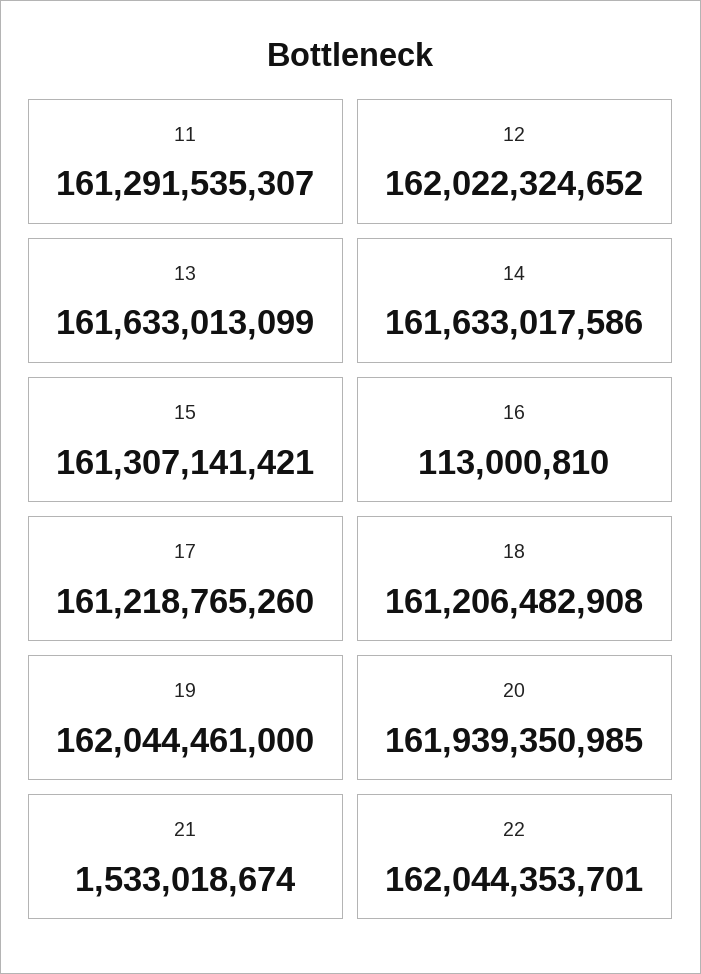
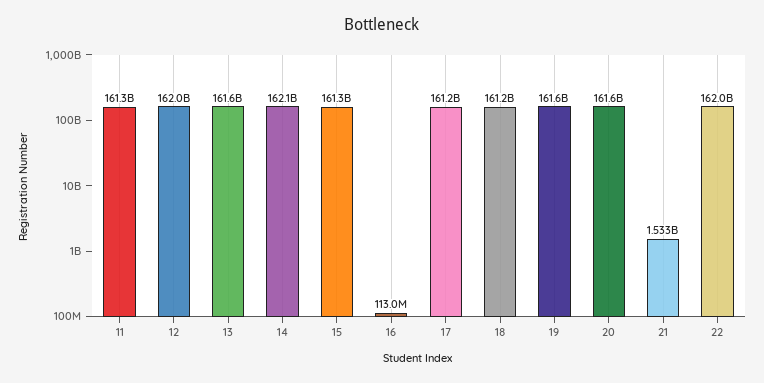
  {
    "11": 161291535307,
    "12": 162022324652,
    "13": 161633013099,
-   "14": 161633017586,
+   "14": 162100000000,
    "15": 161307141421,
    "16": 113000810,
    "17": 161218765260,
    "18": 161206482908,
-   "19": 162044461000,
+   "19": 161600000000,
-   "20": 161939350985,
+   "20": 161600000000,
    "21": 1533018674,
    "22": 162044353701
  }

